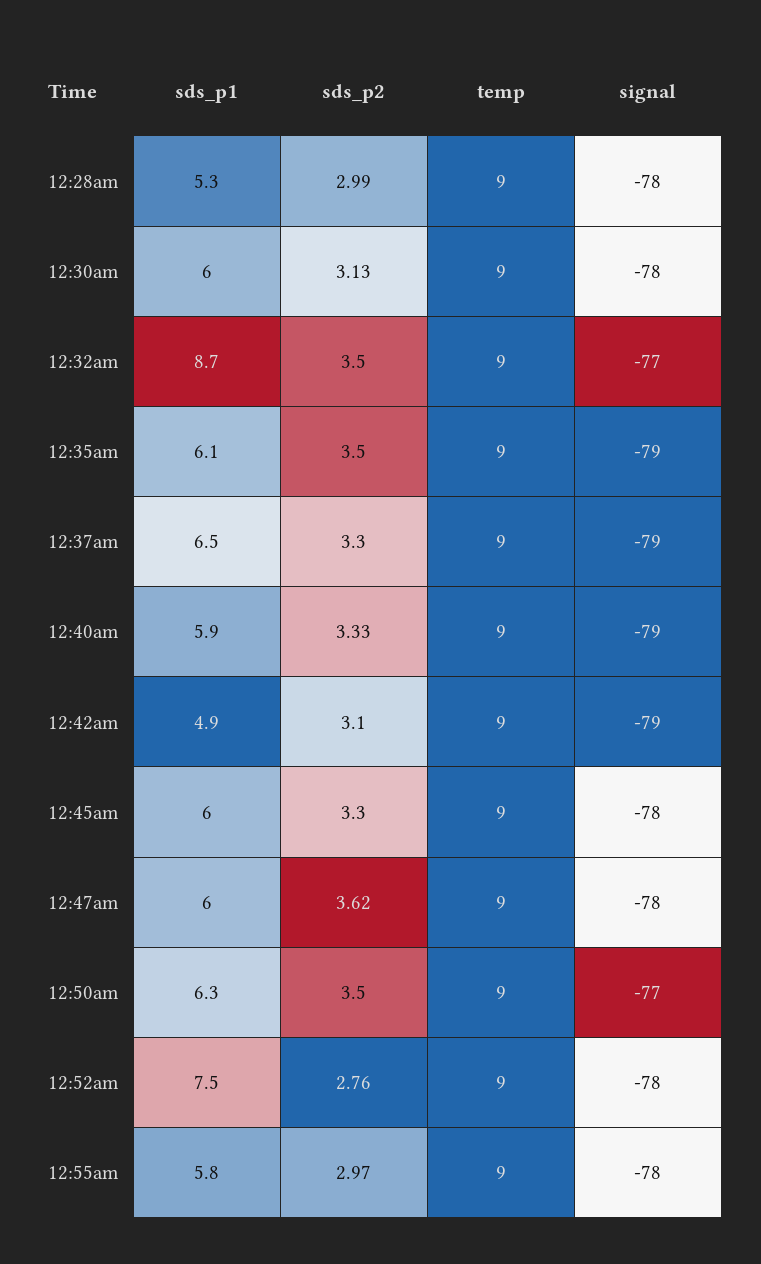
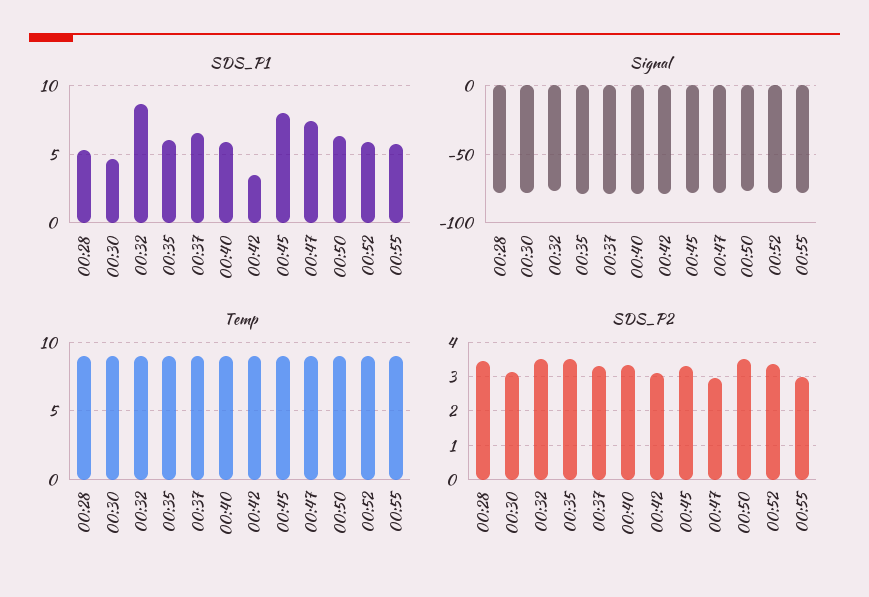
  {
    "sds_p1": {
      "12:28am": 5.3,
-     "12:30am": 6,
+     "12:30am": 4.5,
      "12:32am": 8.7,
      "12:35am": 6.1,
      "12:37am": 6.5,
      "12:40am": 5.9,
-     "12:42am": 4.9,
+     "12:42am": 3.5,
-     "12:45am": 6,
+     "12:45am": 8,
-     "12:47am": 6,
+     "12:47am": 7.5,
      "12:50am": 6.3,
-     "12:52am": 7.5,
+     "12:52am": 6,
      "12:55am": 5.8
    },
    "sds_p2": {
-     "12:28am": 2.99,
+     "12:28am": 3.4,
      "12:30am": 3.13,
      "12:32am": 3.5,
      "12:35am": 3.5,
      "12:37am": 3.3,
      "12:40am": 3.33,
      "12:42am": 3.1,
      "12:45am": 3.3,
-     "12:47am": 3.62,
+     "12:47am": 3,
      "12:50am": 3.5,
-     "12:52am": 2.76,
+     "12:52am": 3.4,
      "12:55am": 2.97
    },
    "temp": {
      "12:28am": 9,
      "12:30am": 9,
      "12:32am": 9,
      "12:35am": 9,
      "12:37am": 9,
      "12:40am": 9,
      "12:42am": 9,
      "12:45am": 9,
      "12:47am": 9,
      "12:50am": 9,
      "12:52am": 9,
      "12:55am": 9
    },
    "signal": {
      "12:28am": -78,
      "12:30am": -78,
      "12:32am": -77,
      "12:35am": -79,
      "12:37am": -79,
      "12:40am": -79,
      "12:42am": -79,
      "12:45am": -78,
      "12:47am": -78,
      "12:50am": -77,
      "12:52am": -78,
      "12:55am": -78
    }
  }

